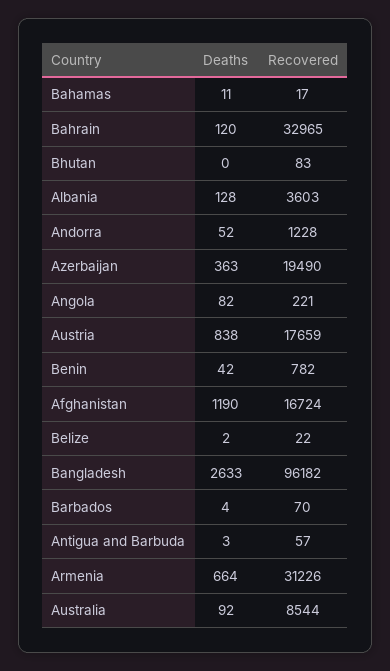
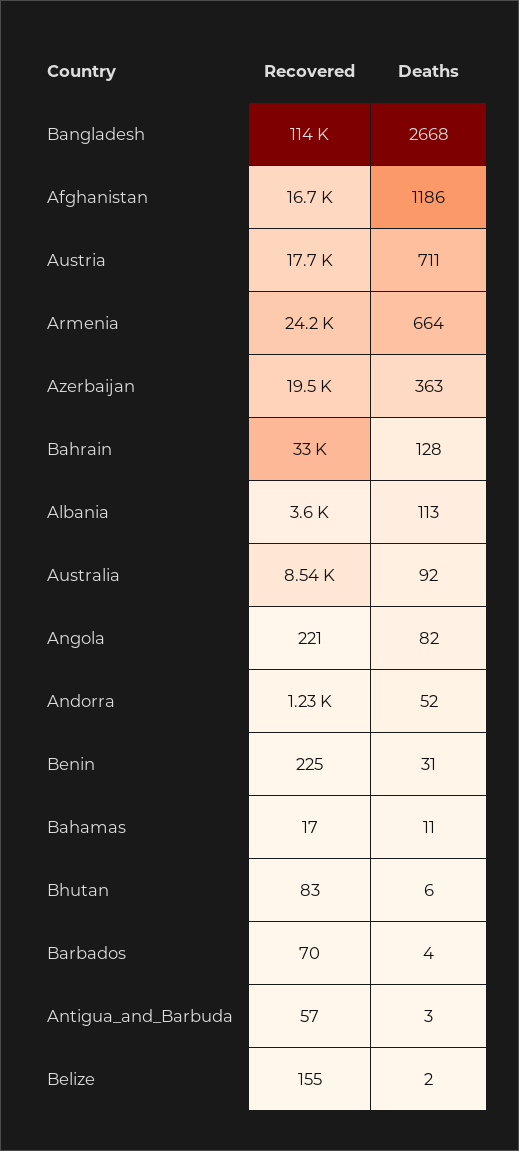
  {
    "Deaths": {
      "Bahamas": 11,
-     "Bahrain": 120,
+     "Bahrain": 128,
-     "Bhutan": 0,
+     "Bhutan": 6,
-     "Albania": 128,
+     "Albania": 113,
      "Andorra": 52,
      "Azerbaijan": 363,
      "Angola": 82,
-     "Austria": 838,
+     "Austria": 711,
-     "Benin": 42,
+     "Benin": 31,
-     "Afghanistan": 1190,
+     "Afghanistan": 1186,
      "Belize": 2,
-     "Bangladesh": 2633,
+     "Bangladesh": 2668,
      "Barbados": 4,
      "Antigua and Barbuda": 3,
      "Armenia": 664,
      "Australia": 92
    },
    "Recovered": {
      "Bahamas": 17,
      "Bahrain": 32965,
      "Bhutan": 83,
      "Albania": 3603,
      "Andorra": 1228,
      "Azerbaijan": 19490,
      "Angola": 221,
      "Austria": 17659,
-     "Benin": 782,
+     "Benin": 225,
      "Afghanistan": 16724,
-     "Belize": 22,
+     "Belize": 155,
-     "Bangladesh": 96182,
+     "Bangladesh": 114000,
      "Barbados": 70,
      "Antigua and Barbuda": 57,
-     "Armenia": 31226,
+     "Armenia": 24200,
      "Australia": 8544
    }
  }

